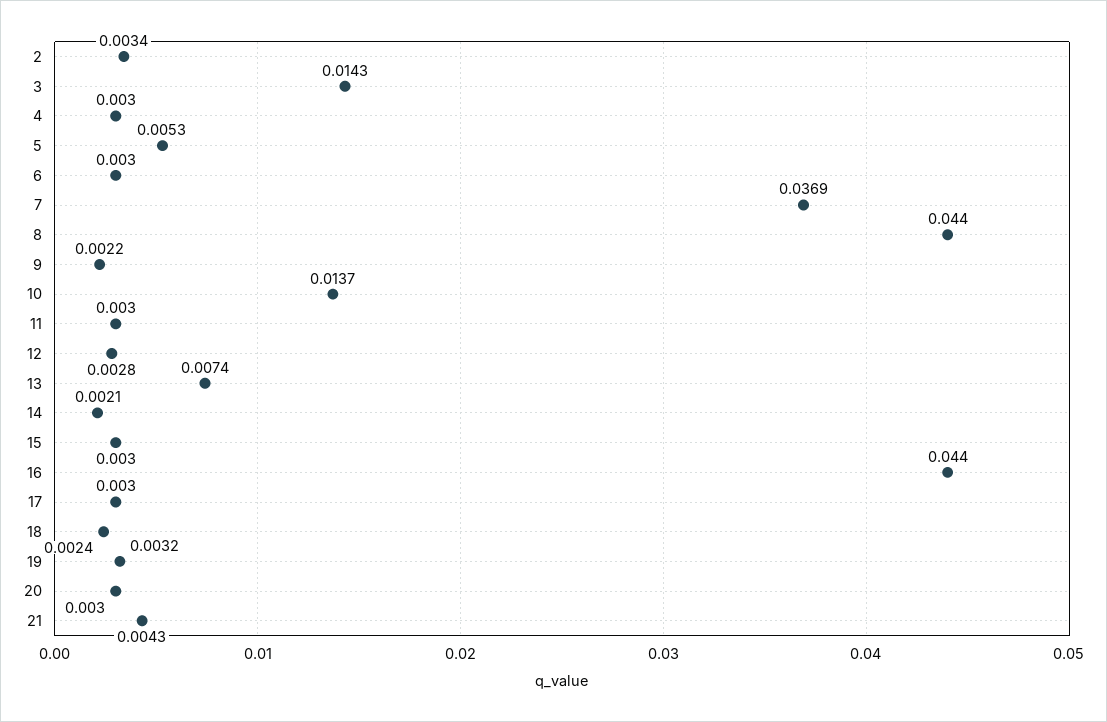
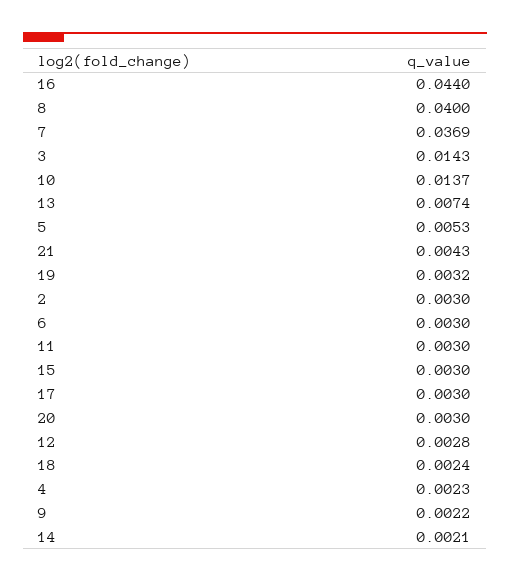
  {
-   "2": 0.0034,
+   "2": 0.003,
    "3": 0.0143,
-   "4": 0.003,
+   "4": 0.0023,
    "5": 0.0053,
    "6": 0.003,
    "7": 0.0369,
-   "8": 0.044,
+   "8": 0.04,
    "9": 0.0022,
    "10": 0.0137,
    "11": 0.003,
    "12": 0.0028,
    "13": 0.0074,
    "14": 0.0021,
    "15": 0.003,
    "16": 0.044,
    "17": 0.003,
    "18": 0.0024,
    "19": 0.0032,
    "20": 0.003,
    "21": 0.0043
  }

